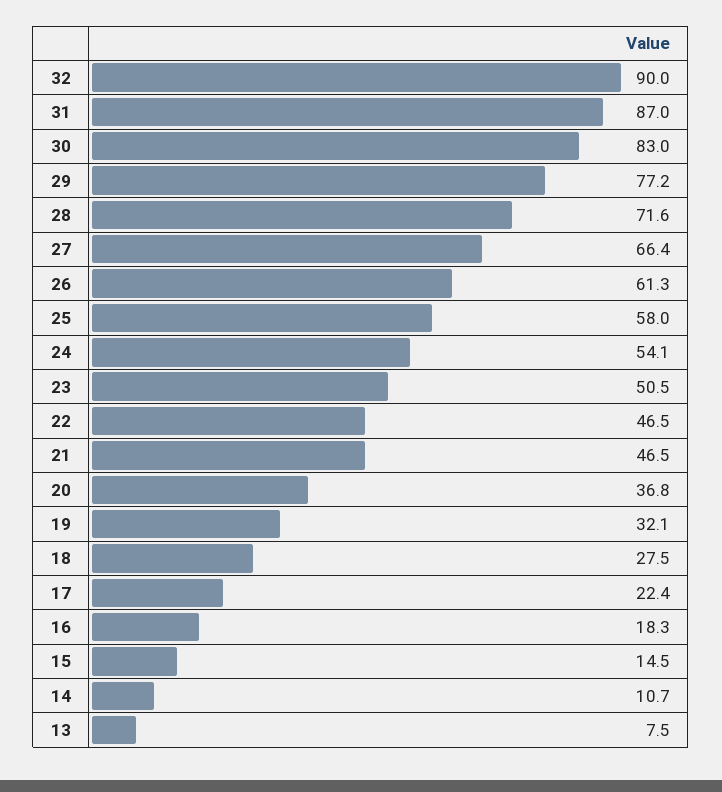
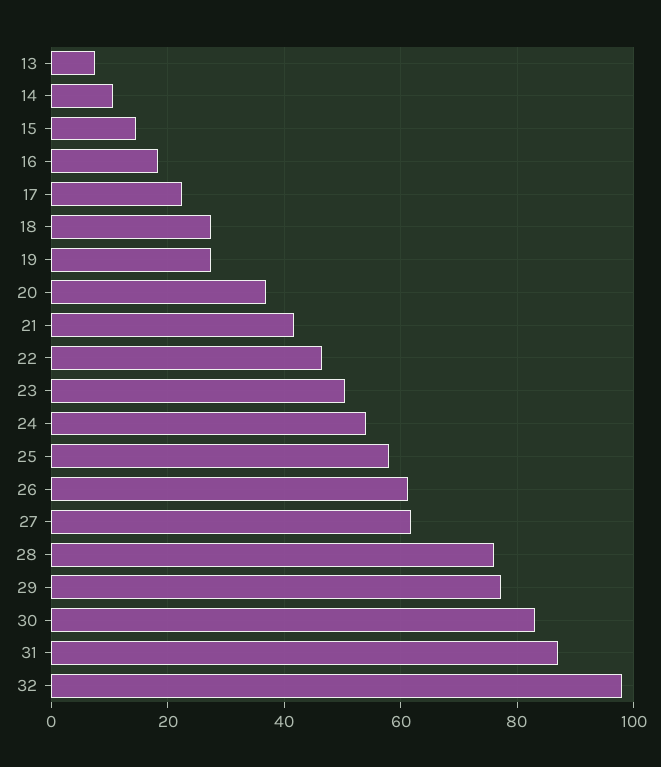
  {
-   "32": 90,
+   "32": 98,
    "31": 87,
    "30": 83,
    "29": 77.2,
-   "28": 71.6,
+   "28": 76,
-   "27": 66.4,
+   "27": 62,
    "26": 61.3,
    "25": 58,
    "24": 54.1,
    "23": 50.5,
    "22": 46.5,
-   "21": 46.5,
+   "21": 42,
    "20": 36.8,
-   "19": 32.1,
+   "19": 28,
    "18": 27.5,
    "17": 22.4,
    "16": 18.3,
    "15": 14.5,
    "14": 10.7,
    "13": 7.5
  }

